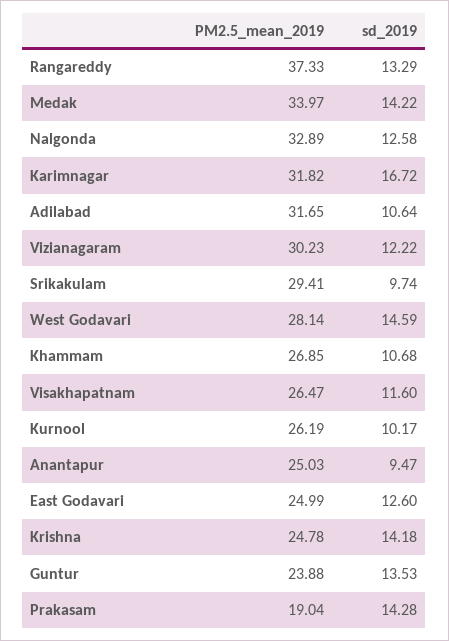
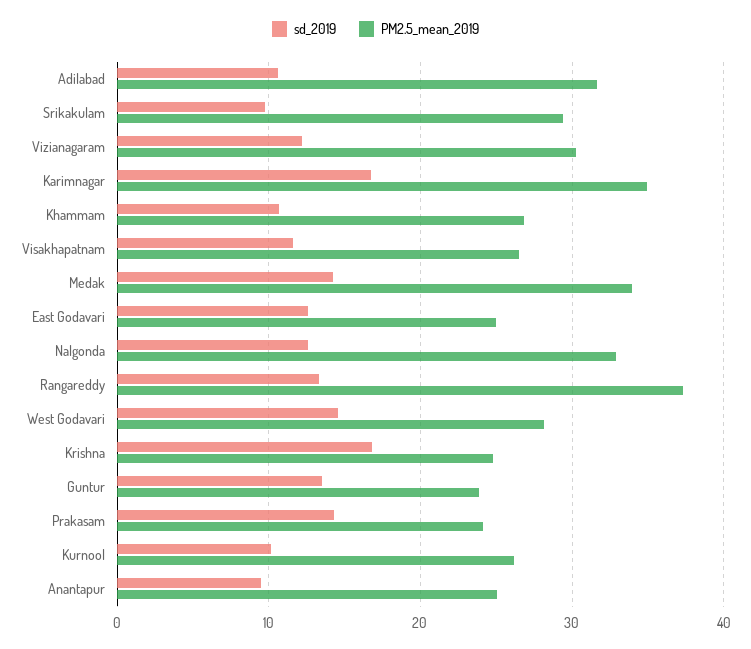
  {
    "PM2.5_mean_2019": {
      "Rangareddy": 37.33,
      "Medak": 33.97,
      "Nalgonda": 32.89,
-     "Karimnagar": 31.82,
+     "Karimnagar": 35,
      "Adilabad": 31.65,
      "Vizianagaram": 30.23,
      "Srikakulam": 29.41,
      "West Godavari": 28.14,
      "Khammam": 26.85,
      "Visakhapatnam": 26.47,
      "Kurnool": 26.19,
      "Anantapur": 25.03,
      "East Godavari": 24.99,
      "Krishna": 24.78,
      "Guntur": 23.88,
-     "Prakasam": 19.04
+     "Prakasam": 24
    },
    "sd_2019": {
      "Rangareddy": 13.29,
      "Medak": 14.22,
      "Nalgonda": 12.58,
      "Karimnagar": 16.72,
      "Adilabad": 10.64,
      "Vizianagaram": 12.22,
      "Srikakulam": 9.74,
      "West Godavari": 14.59,
      "Khammam": 10.68,
      "Visakhapatnam": 11.6,
      "Kurnool": 10.17,
      "Anantapur": 9.47,
      "East Godavari": 12.6,
-     "Krishna": 14.18,
+     "Krishna": 17,
      "Guntur": 13.53,
      "Prakasam": 14.28
    }
  }

